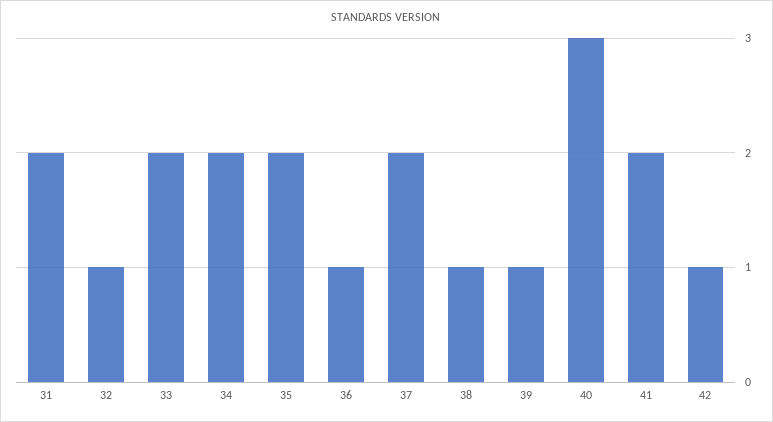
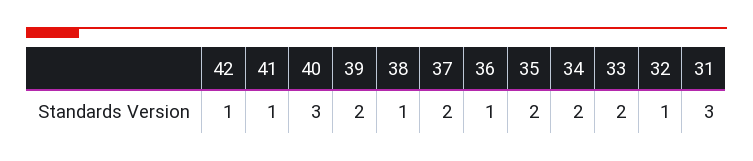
  {
-   "31": 2,
+   "31": 3,
    "32": 1,
    "33": 2,
    "34": 2,
    "35": 2,
    "36": 1,
    "37": 2,
    "38": 1,
-   "39": 1,
+   "39": 2,
    "40": 3,
-   "41": 2,
+   "41": 1,
    "42": 1
  }

